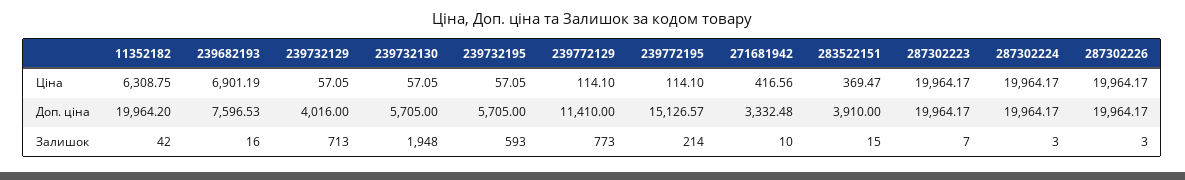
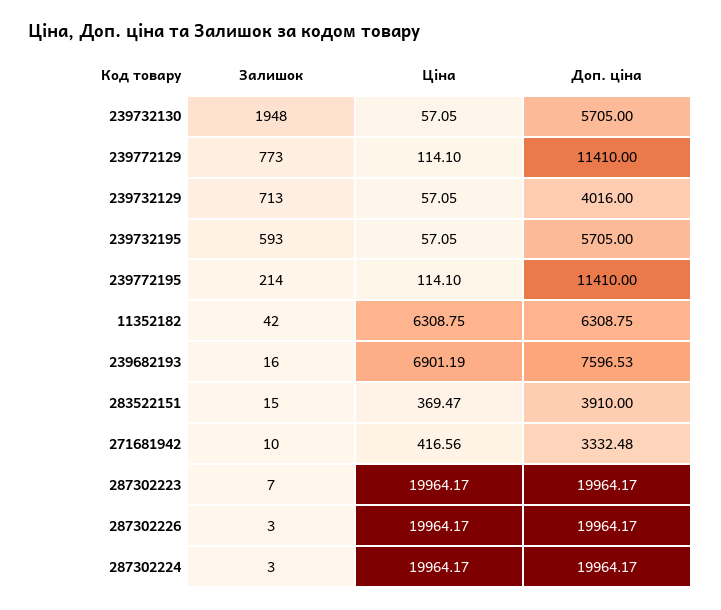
  {
    "11352182": {
      "Ціна": 6308.75,
-     "Доп. ціна": 19964.2,
+     "Доп. ціна": 6308.75,
      "Залишок": 42
    },
    "239682193": {
      "Ціна": 6901.19,
      "Доп. ціна": 7596.53,
      "Залишок": 16
    },
    "239732129": {
      "Ціна": 57.05,
      "Доп. ціна": 4016,
      "Залишок": 713
    },
    "239732130": {
      "Ціна": 57.05,
      "Доп. ціна": 5705,
      "Залишок": 1948
    },
    "239732195": {
      "Ціна": 57.05,
      "Доп. ціна": 5705,
      "Залишок": 593
    },
    "239772129": {
      "Ціна": 114.1,
      "Доп. ціна": 11410,
      "Залишок": 773
    },
    "239772195": {
      "Ціна": 114.1,
-     "Доп. ціна": 15126.57,
+     "Доп. ціна": 11410,
      "Залишок": 214
    },
    "271681942": {
      "Ціна": 416.56,
      "Доп. ціна": 3332.48,
      "Залишок": 10
    },
    "283522151": {
      "Ціна": 369.47,
      "Доп. ціна": 3910,
      "Залишок": 15
    },
    "287302223": {
      "Ціна": 19964.17,
      "Доп. ціна": 19964.17,
      "Залишок": 7
    },
    "287302224": {
      "Ціна": 19964.17,
      "Доп. ціна": 19964.17,
      "Залишок": 3
    },
    "287302226": {
      "Ціна": 19964.17,
      "Доп. ціна": 19964.17,
      "Залишок": 3
    }
  }

